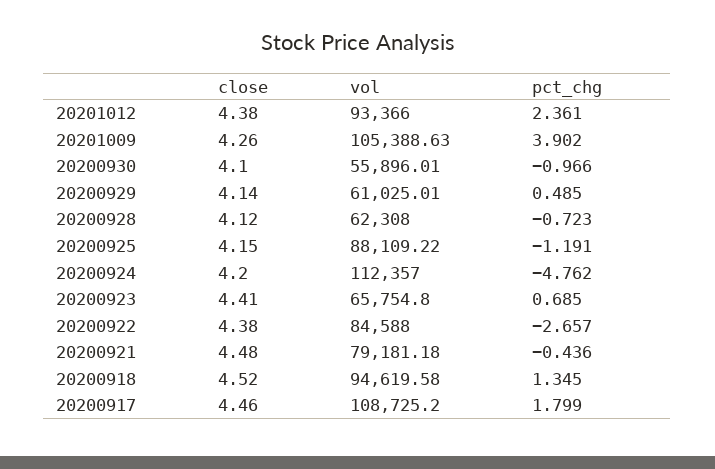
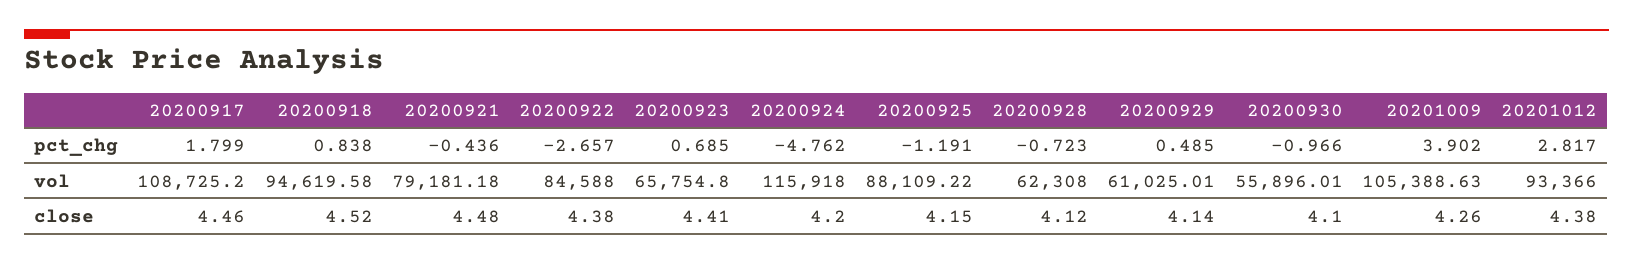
  {
    "close": {
      "20201012": 4.38,
      "20201009": 4.26,
      "20200930": 4.1,
      "20200929": 4.14,
      "20200928": 4.12,
      "20200925": 4.15,
      "20200924": 4.2,
      "20200923": 4.41,
      "20200922": 4.38,
      "20200921": 4.48,
      "20200918": 4.52,
      "20200917": 4.46
    },
    "vol": {
      "20201012": 93366,
      "20201009": 105388.63,
      "20200930": 55896.01,
      "20200929": 61025.01,
      "20200928": 62308,
      "20200925": 88109.22,
-     "20200924": 112357,
+     "20200924": 115918,
      "20200923": 65754.8,
      "20200922": 84588,
      "20200921": 79181.18,
      "20200918": 94619.58,
      "20200917": 108725.2
    },
    "pct_chg": {
-     "20201012": 2.361,
+     "20201012": 2.817,
      "20201009": 3.902,
      "20200930": -0.966,
      "20200929": 0.485,
      "20200928": -0.723,
      "20200925": -1.191,
      "20200924": -4.762,
      "20200923": 0.685,
      "20200922": -2.657,
      "20200921": -0.436,
-     "20200918": 1.345,
+     "20200918": 0.838,
      "20200917": 1.799
    }
  }

